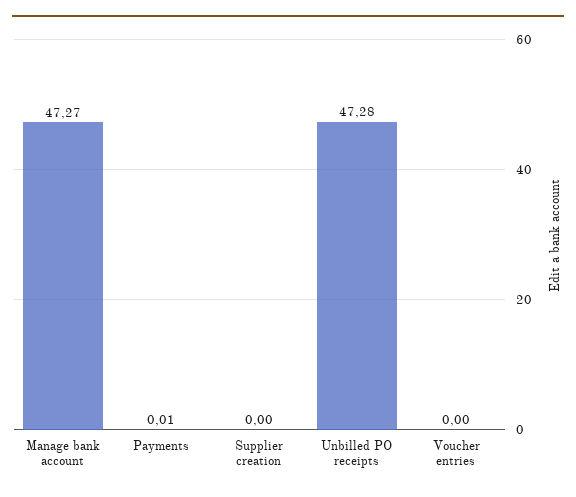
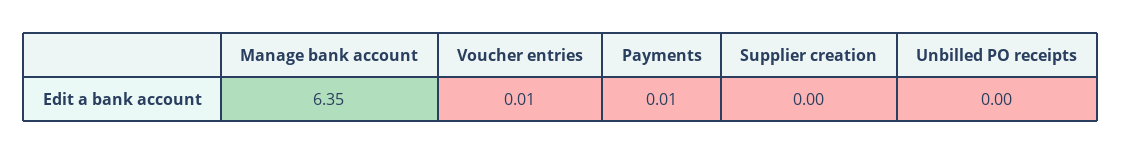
  {
-   "Manage bank account": 47.27,
+   "Manage bank account": 6.35,
    "Payments": 0.01,
    "Supplier creation": 0,
-   "Unbilled PO receipts": 47.28,
+   "Unbilled PO receipts": 0,
-   "Voucher entries": 0
+   "Voucher entries": 0.01
  }

